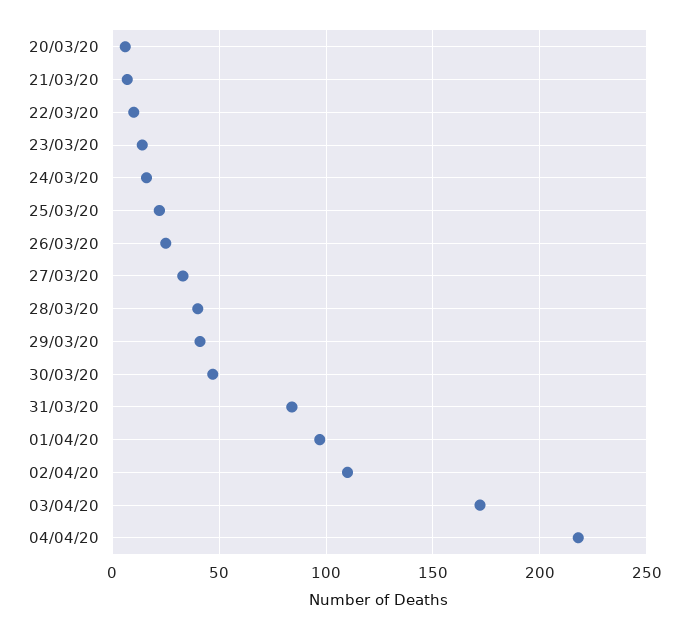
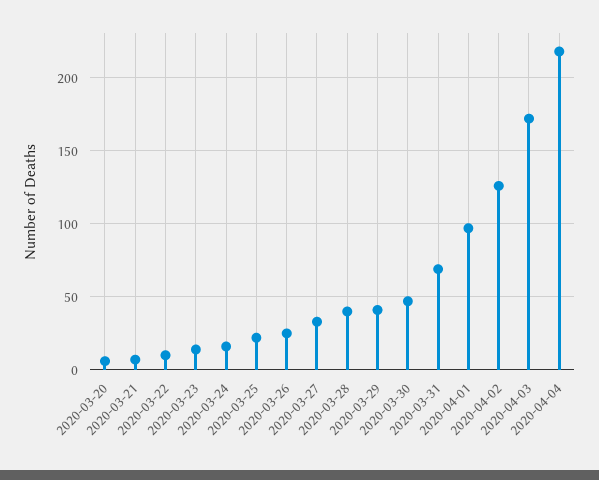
  {
    "20/03/20": 5,
    "21/03/20": 5,
    "22/03/20": 10,
    "23/03/20": 15,
    "24/03/20": 15,
    "25/03/20": 20,
    "26/03/20": 25,
    "27/03/20": 35,
    "28/03/20": 40,
    "29/03/20": 40,
    "30/03/20": 45,
-   "31/03/20": 85,
+   "31/03/20": 70,
    "01/04/20": 95,
-   "02/04/20": 110,
+   "02/04/20": 125,
    "03/04/20": 170,
    "04/04/20": 220
  }

